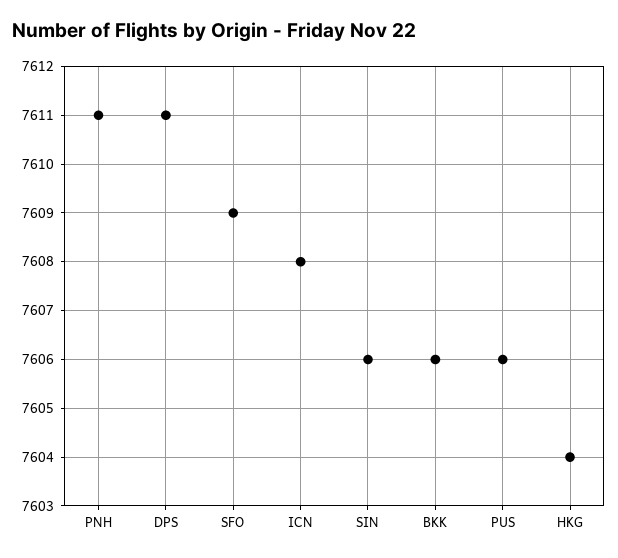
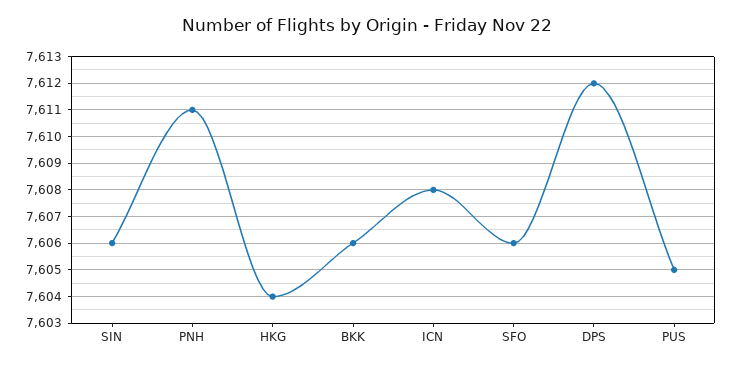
  {
    "PNH": 7611,
-   "DPS": 7611,
+   "DPS": 7612,
-   "SFO": 7609,
+   "SFO": 7606,
    "ICN": 7608,
    "SIN": 7606,
    "BKK": 7606,
-   "PUS": 7606,
+   "PUS": 7605,
    "HKG": 7604
  }

